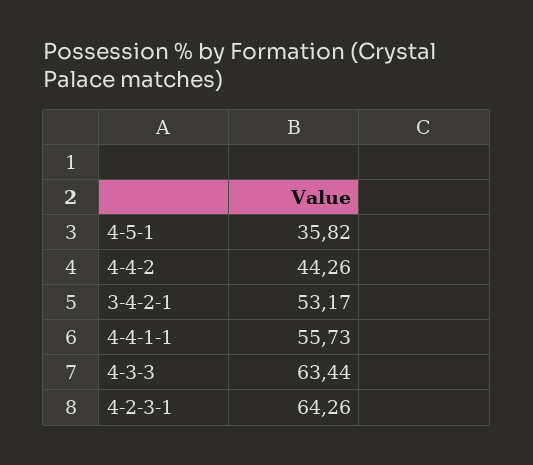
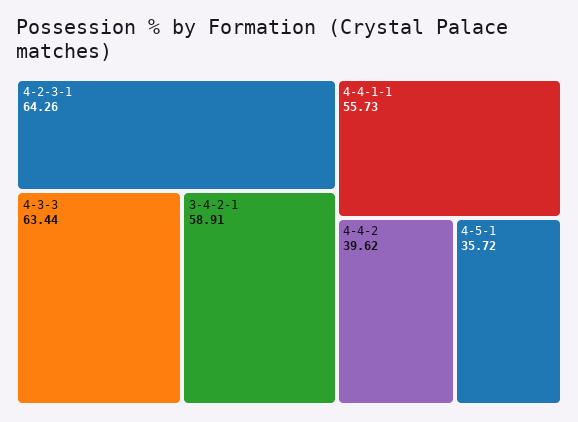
  {
-   "4-5-1": 35.82,
+   "4-5-1": 35.72,
-   "4-4-2": 44.26,
+   "4-4-2": 39.62,
-   "3-4-2-1": 53.17,
+   "3-4-2-1": 58.91,
    "4-4-1-1": 55.73,
    "4-3-3": 63.44,
    "4-2-3-1": 64.26
  }

